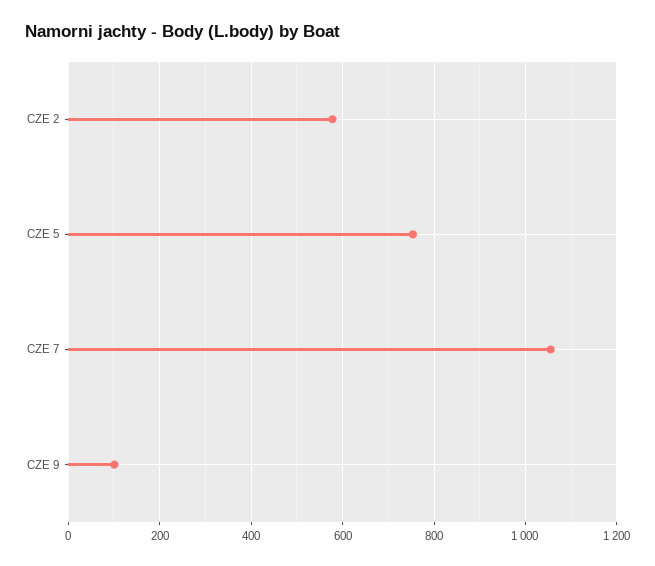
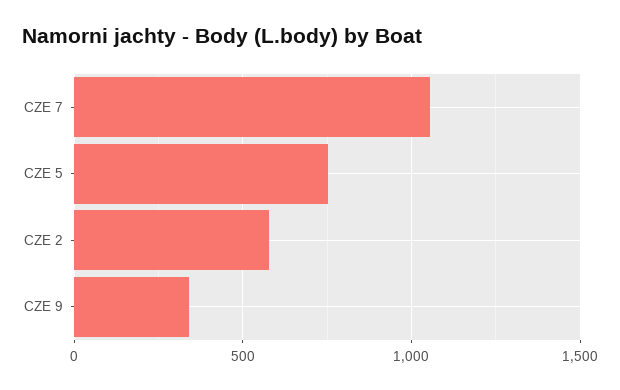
  {
    "CZE 2": 580,
    "CZE 5": 760,
    "CZE 7": 1060,
-   "CZE 9": 100
+   "CZE 9": 350
  }

